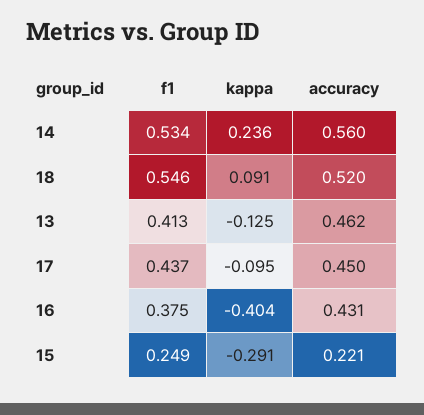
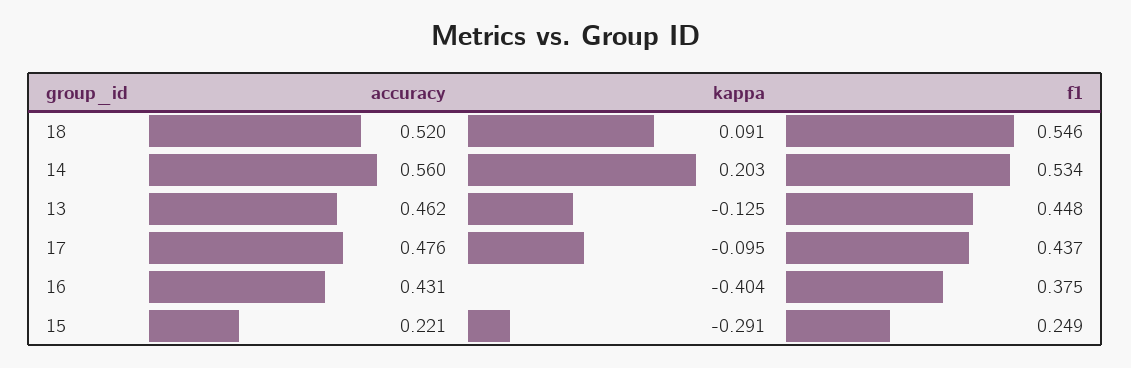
  {
    "f1": {
      "14": 0.534,
      "18": 0.546,
-     "13": 0.413,
+     "13": 0.448,
      "17": 0.437,
      "16": 0.375,
      "15": 0.249
    },
    "kappa": {
-     "14": 0.236,
+     "14": 0.203,
      "18": 0.091,
      "13": -0.125,
      "17": -0.095,
      "16": -0.404,
      "15": -0.291
    },
    "accuracy": {
      "14": 0.56,
      "18": 0.52,
      "13": 0.462,
-     "17": 0.45,
+     "17": 0.476,
      "16": 0.431,
      "15": 0.221
    }
  }

